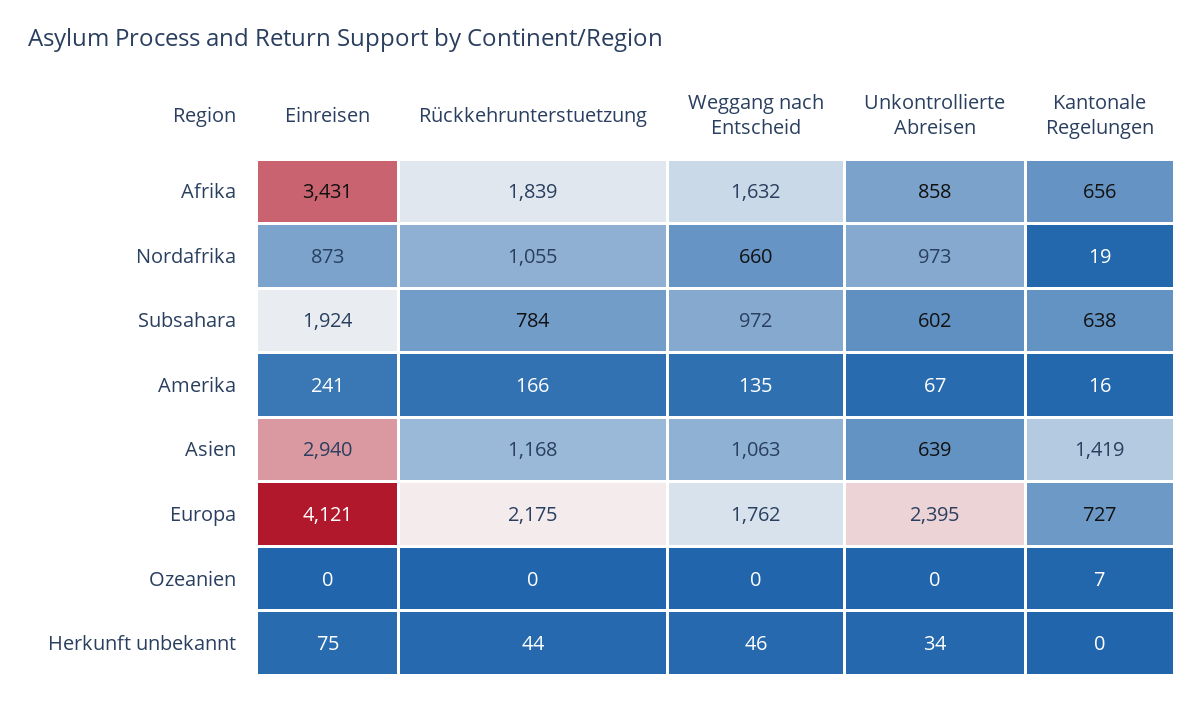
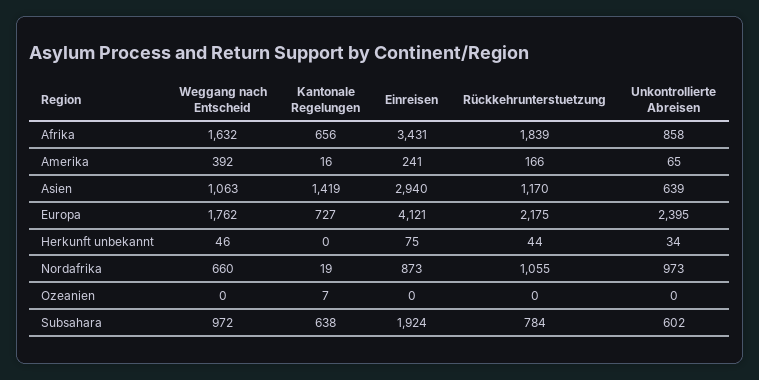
  {
    "Einreisen": {
      "Afrika": 3431,
      "Nordafrika": 873,
      "Subsahara": 1924,
      "Amerika": 241,
      "Asien": 2940,
      "Europa": 4121,
      "Ozeanien": 0,
      "Herkunft unbekannt": 75
    },
    "Rückkehrunterstuetzung": {
      "Afrika": 1839,
      "Nordafrika": 1055,
      "Subsahara": 784,
      "Amerika": 166,
-     "Asien": 1168,
+     "Asien": 1170,
      "Europa": 2175,
      "Ozeanien": 0,
      "Herkunft unbekannt": 44
    },
    "Weggang nach Entscheid": {
      "Afrika": 1632,
      "Nordafrika": 660,
      "Subsahara": 972,
-     "Amerika": 135,
+     "Amerika": 392,
      "Asien": 1063,
      "Europa": 1762,
      "Ozeanien": 0,
      "Herkunft unbekannt": 46
    },
    "Unkontrollierte Abreisen": {
      "Afrika": 858,
      "Nordafrika": 973,
      "Subsahara": 602,
-     "Amerika": 67,
+     "Amerika": 65,
      "Asien": 639,
      "Europa": 2395,
      "Ozeanien": 0,
      "Herkunft unbekannt": 34
    },
    "Kantonale Regelungen": {
      "Afrika": 656,
      "Nordafrika": 19,
      "Subsahara": 638,
      "Amerika": 16,
      "Asien": 1419,
      "Europa": 727,
      "Ozeanien": 7,
      "Herkunft unbekannt": 0
    }
  }

